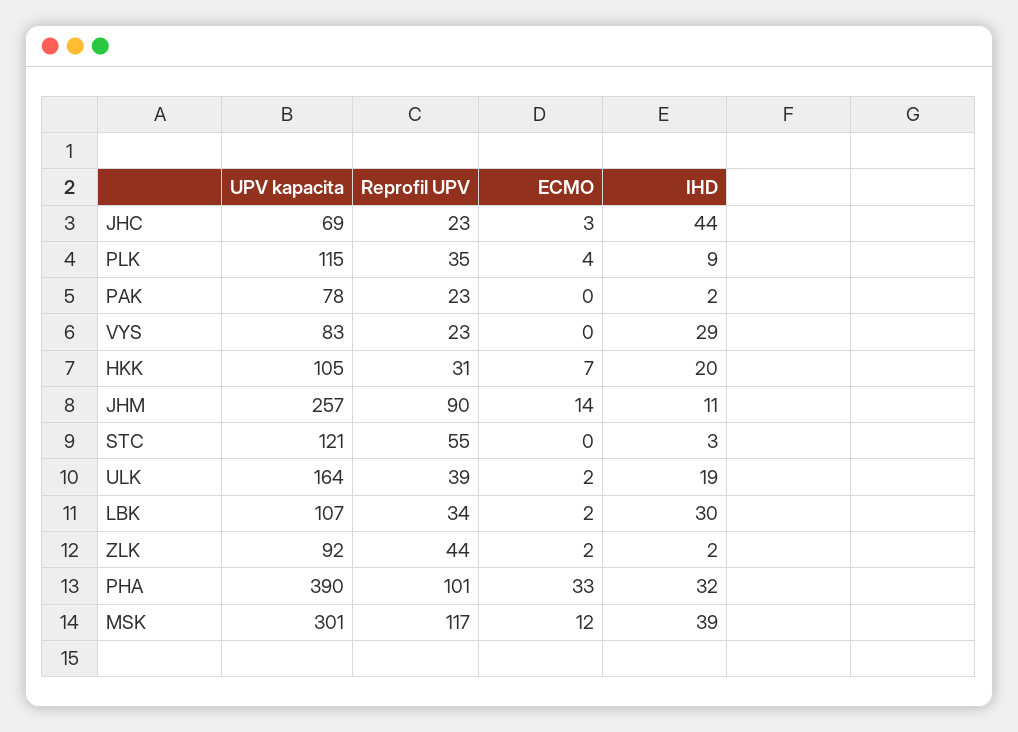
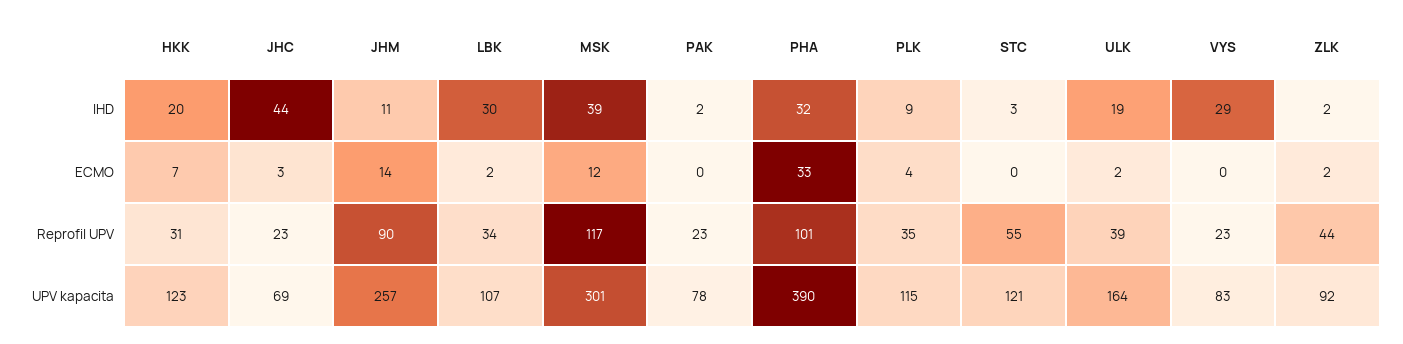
  {
    "UPV kapacita": {
      "JHC": 69,
      "PLK": 115,
      "PAK": 78,
      "VYS": 83,
-     "HKK": 105,
+     "HKK": 123,
      "JHM": 257,
      "STC": 121,
      "ULK": 164,
      "LBK": 107,
      "ZLK": 92,
      "PHA": 390,
      "MSK": 301
    },
    "Reprofil UPV": {
      "JHC": 23,
      "PLK": 35,
      "PAK": 23,
      "VYS": 23,
      "HKK": 31,
      "JHM": 90,
      "STC": 55,
      "ULK": 39,
      "LBK": 34,
      "ZLK": 44,
      "PHA": 101,
      "MSK": 117
    },
    "ECMO": {
      "JHC": 3,
      "PLK": 4,
      "PAK": 0,
      "VYS": 0,
      "HKK": 7,
      "JHM": 14,
      "STC": 0,
      "ULK": 2,
      "LBK": 2,
      "ZLK": 2,
      "PHA": 33,
      "MSK": 12
    },
    "IHD": {
      "JHC": 44,
      "PLK": 9,
      "PAK": 2,
      "VYS": 29,
      "HKK": 20,
      "JHM": 11,
      "STC": 3,
      "ULK": 19,
      "LBK": 30,
      "ZLK": 2,
      "PHA": 32,
      "MSK": 39
    }
  }

